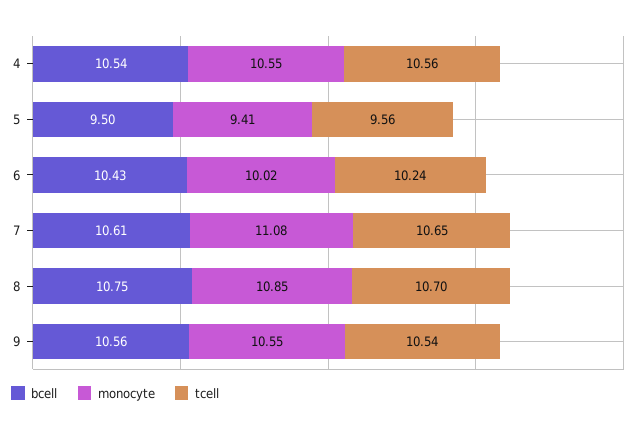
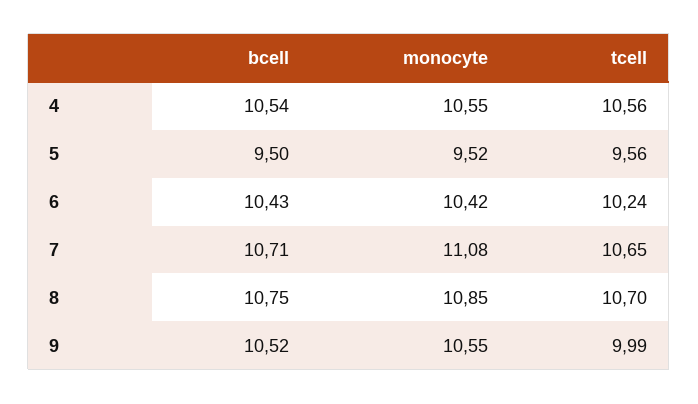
  {
    "bcell": {
      "4": 10.54,
      "5": 9.5,
      "6": 10.43,
-     "7": 10.61,
+     "7": 10.71,
      "8": 10.75,
-     "9": 10.56
+     "9": 10.52
    },
    "monocyte": {
      "4": 10.55,
-     "5": 9.41,
+     "5": 9.52,
-     "6": 10.02,
+     "6": 10.42,
      "7": 11.08,
      "8": 10.85,
      "9": 10.55
    },
    "tcell": {
      "4": 10.56,
      "5": 9.56,
      "6": 10.24,
      "7": 10.65,
      "8": 10.7,
-     "9": 10.54
+     "9": 9.99
    }
  }

